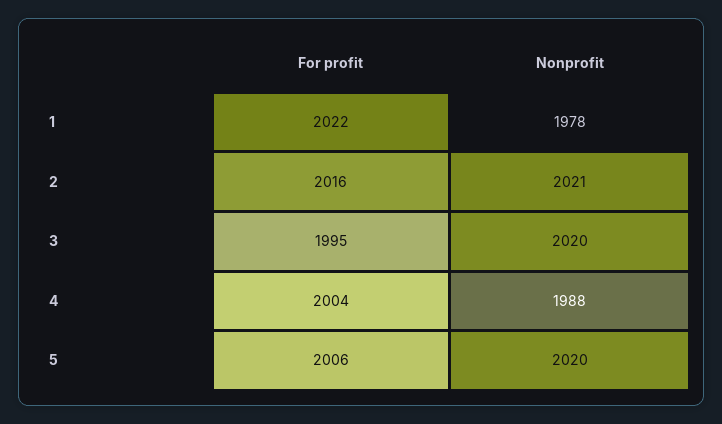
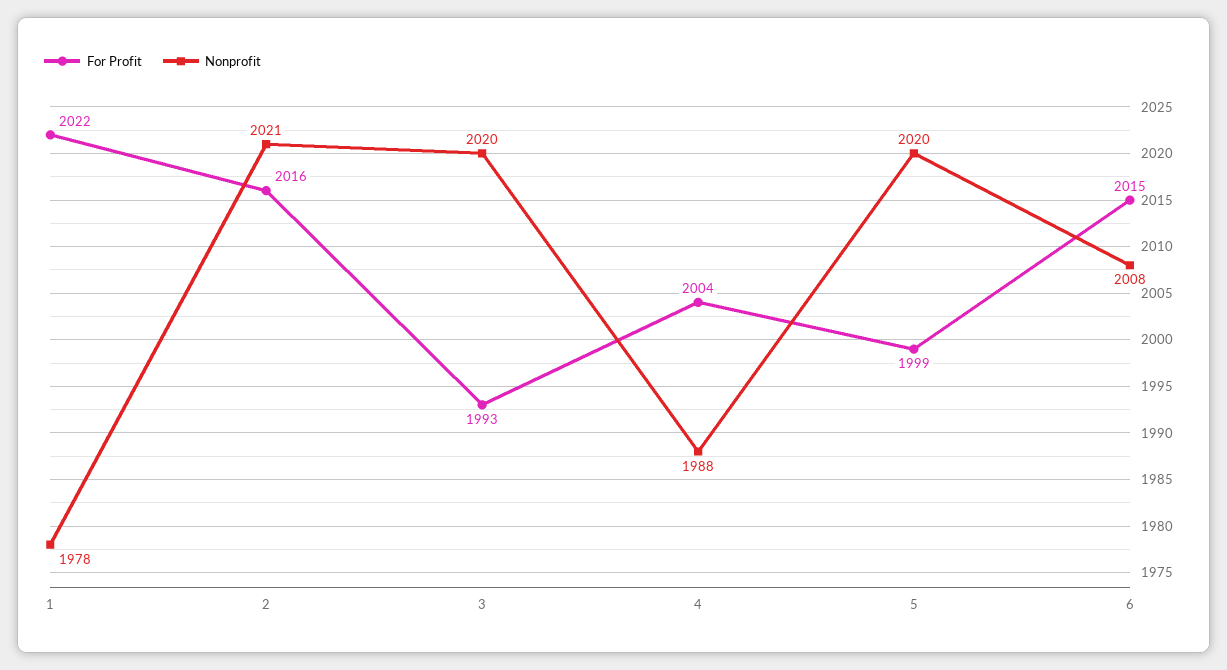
  {
    "For profit": {
      "1": 2022,
      "2": 2016,
-     "3": 1995,
+     "3": 1993,
      "4": 2004,
-     "5": 2006
+     "5": 1999,
+     "6": 2015
    },
    "Nonprofit": {
      "1": 1978,
      "2": 2021,
      "3": 2020,
      "4": 1988,
-     "5": 2020
+     "5": 2020,
+     "6": 2008
    }
  }

